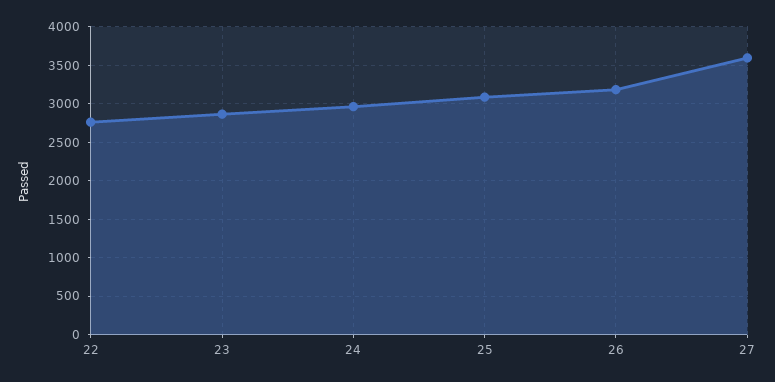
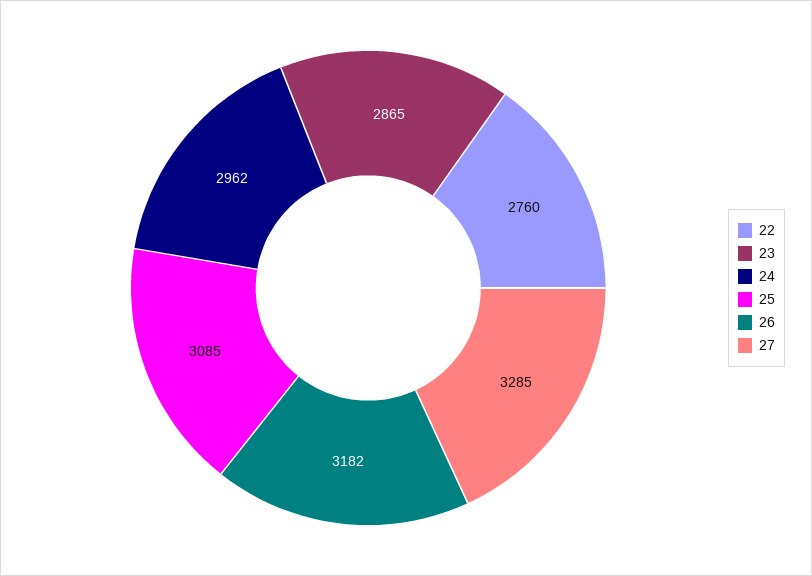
  {
    "22": 2760,
    "23": 2865,
    "24": 2962,
    "25": 3085,
    "26": 3182,
-   "27": 3600
+   "27": 3285
  }

